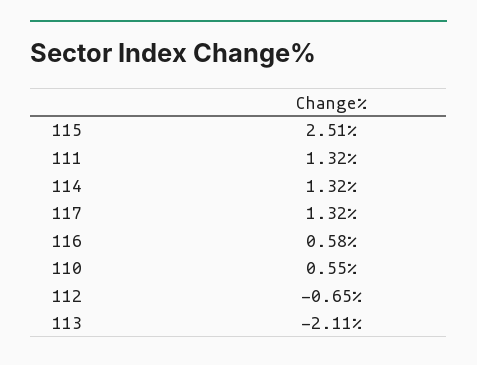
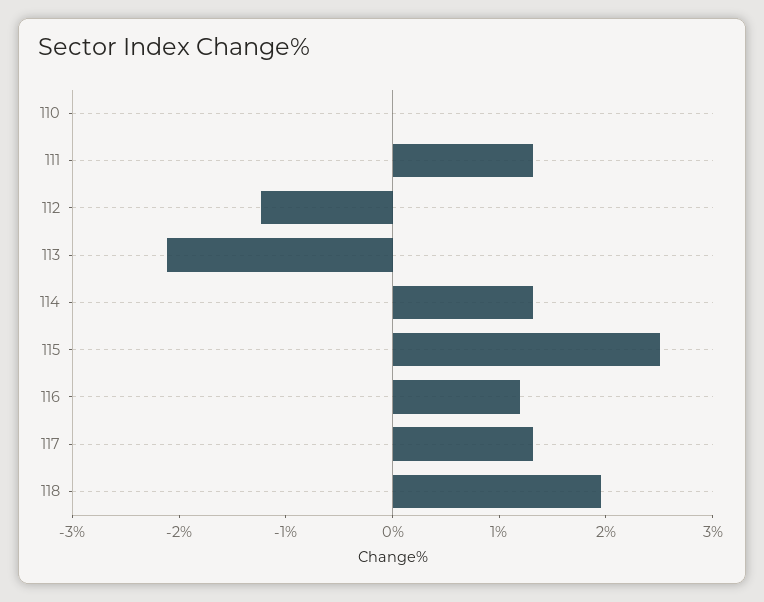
  {
    "115": 2.51,
    "111": 1.32,
    "114": 1.32,
    "117": 1.32,
-   "116": 0.58,
+   "116": 1.2,
-   "110": 0.55,
+   "110": 0,
-   "112": -0.65,
+   "112": -1.2,
-   "113": -2.11
+   "113": -2.11,
+   "118": 2
  }

